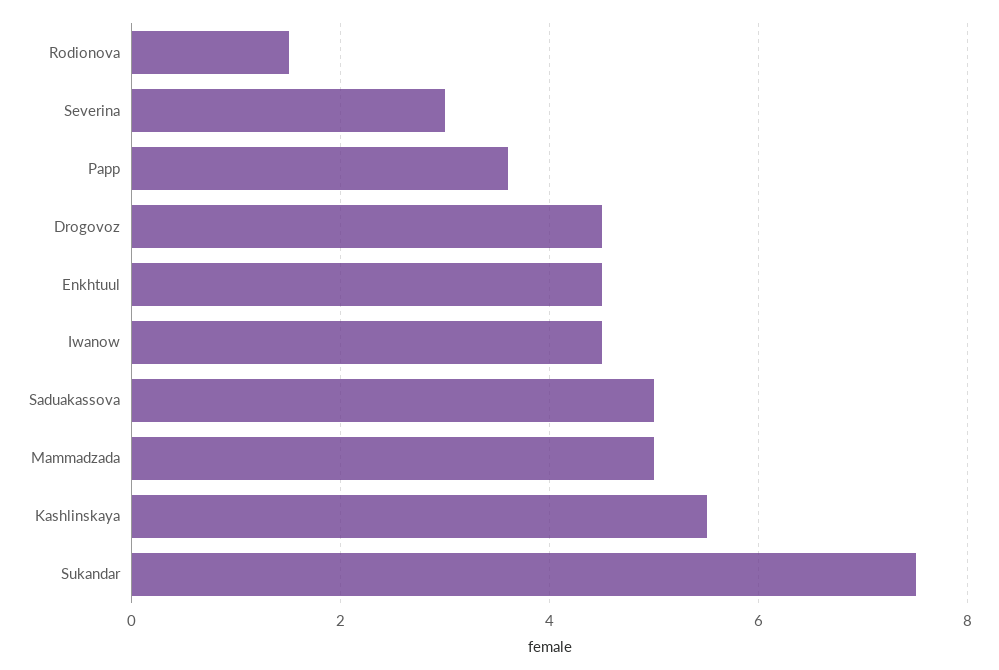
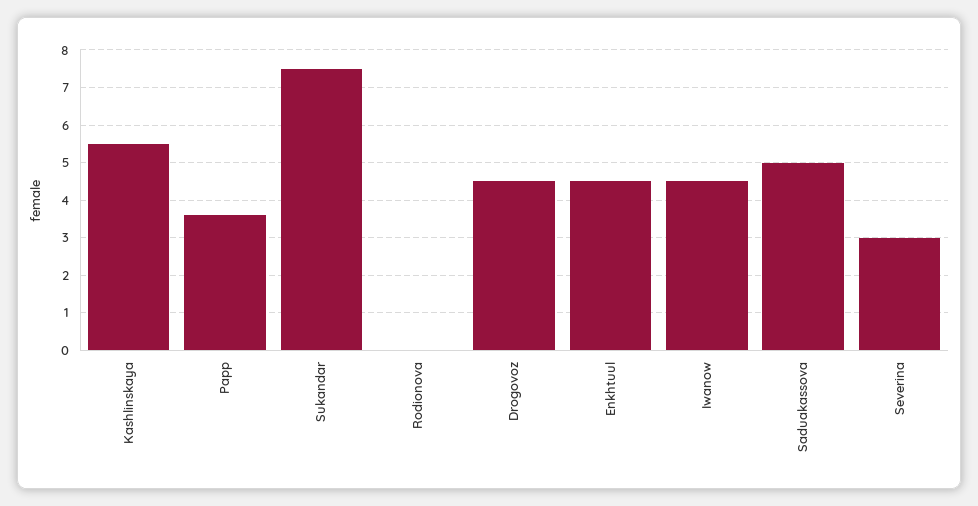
  {
-   "Rodionova": 1.5,
+   "Rodionova": 0,
    "Severina": 3,
    "Papp": 3.5,
    "Drogovoz": 4.5,
    "Enkhtuul": 4.5,
    "Iwanow": 4.5,
    "Saduakassova": 5,
-   "Mammadzada": 5,
    "Kashlinskaya": 5.5,
    "Sukandar": 7.5
  }

